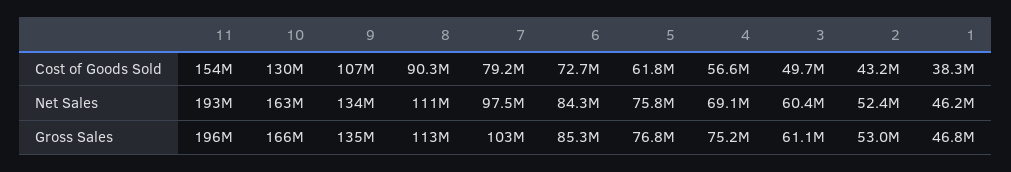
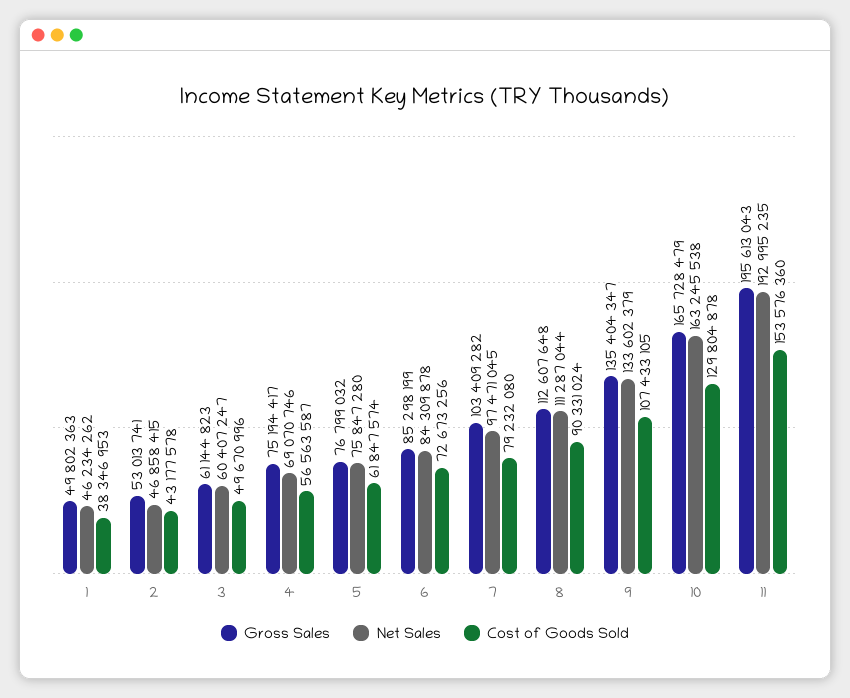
  {
    "Cost of Goods Sold": {
      "11": 153576360,
      "10": 129804878,
      "9": 107433105,
      "8": 90331024,
      "7": 79232080,
      "6": 72673256,
      "5": 61847574,
      "4": 56563587,
      "3": 49670996,
      "2": 43177578,
      "1": 38346953
    },
    "Net Sales": {
      "11": 192995235,
      "10": 163245538,
      "9": 133602379,
      "8": 111287044,
      "7": 97471045,
      "6": 84309878,
      "5": 75847280,
      "4": 69070746,
      "3": 60407247,
-     "2": 52400000,
+     "2": 46858415,
      "1": 46234262
    },
    "Gross Sales": {
      "11": 195613043,
      "10": 165728479,
      "9": 135404347,
      "8": 112607648,
      "7": 103409282,
      "6": 85298199,
      "5": 76799032,
      "4": 75194417,
      "3": 61144823,
      "2": 53013741,
-     "1": 46800000
+     "1": 49802363
    }
  }

